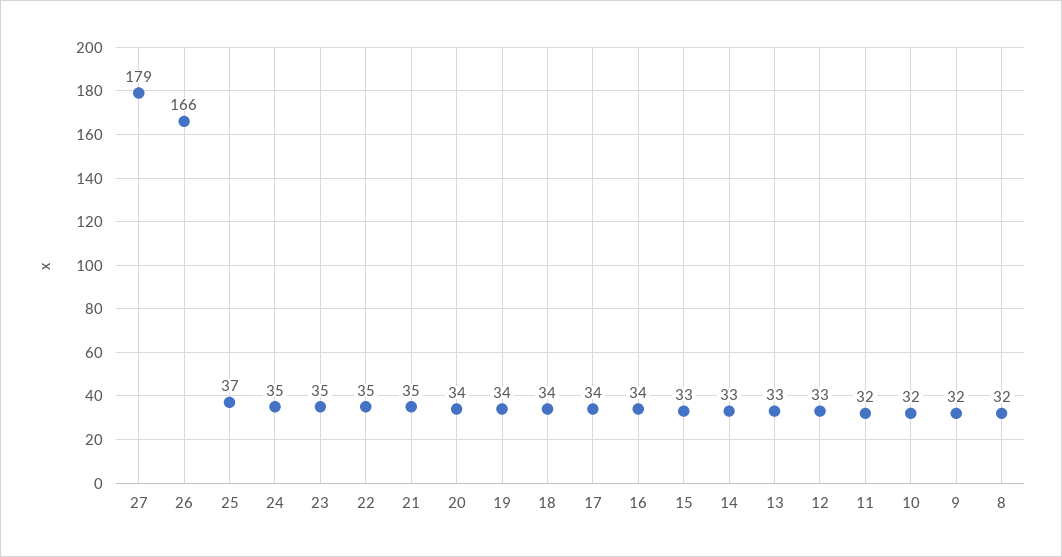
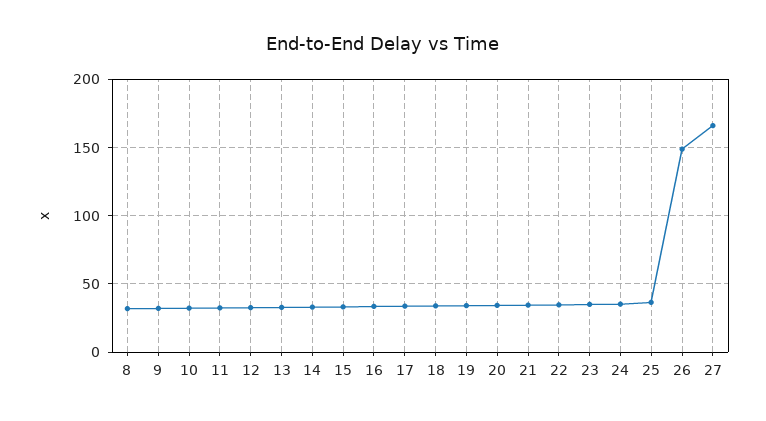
  {
-   "27": 179,
+   "27": 165,
-   "26": 166,
+   "26": 150,
    "25": 37,
    "24": 35,
    "23": 35,
    "22": 35,
    "21": 35,
    "20": 34,
    "19": 34,
    "18": 34,
    "17": 34,
    "16": 34,
    "15": 33,
    "14": 33,
    "13": 33,
    "12": 33,
    "11": 32,
    "10": 32,
    "9": 32,
    "8": 32
  }

